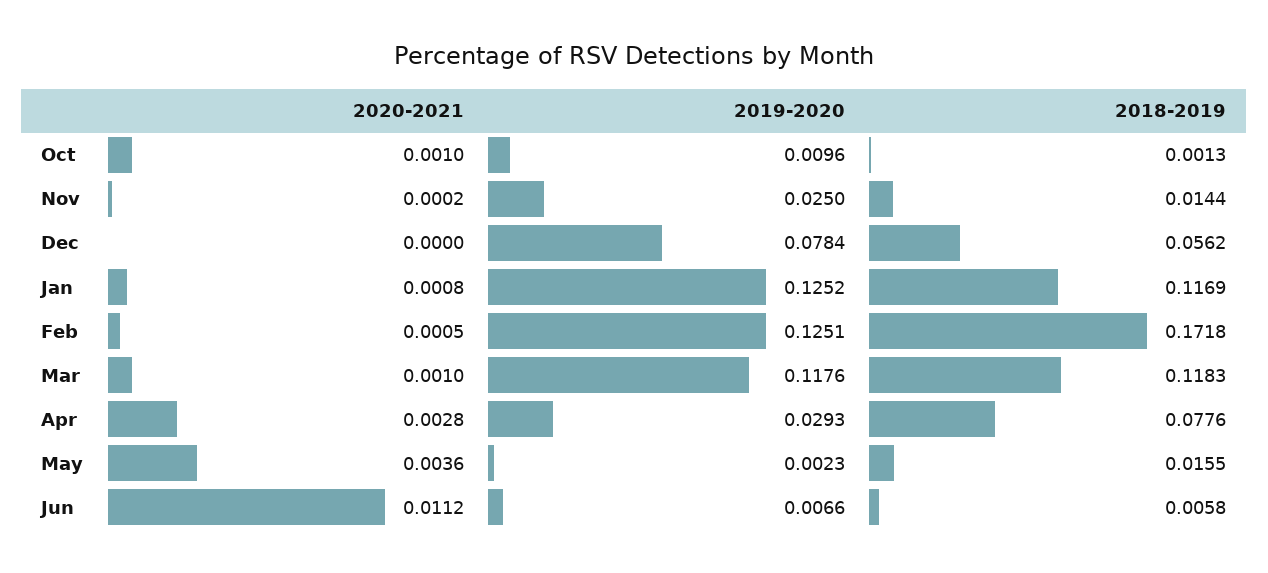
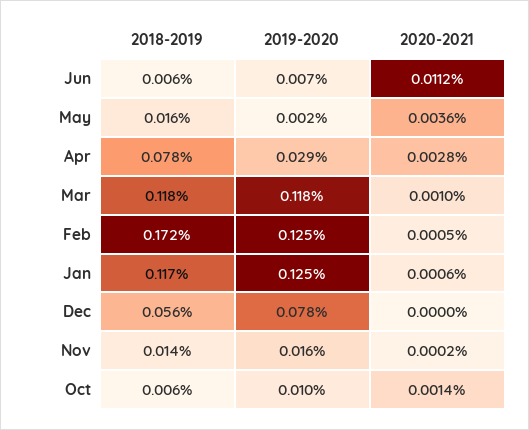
  {
    "2020-2021": {
-     "Oct": 0.001,
+     "Oct": 0.0014,
      "Nov": 0.0002,
      "Dec": 0,
-     "Jan": 0.0008,
+     "Jan": 0.0006,
      "Feb": 0.0005,
      "Mar": 0.001,
      "Apr": 0.0028,
      "May": 0.0036,
      "Jun": 0.0112
    },
    "2019-2020": {
      "Oct": 0.0096,
-     "Nov": 0.025,
+     "Nov": 0.016,
      "Dec": 0.0784,
      "Jan": 0.1252,
      "Feb": 0.1251,
      "Mar": 0.1176,
      "Apr": 0.0293,
      "May": 0.0023,
      "Jun": 0.0066
    },
    "2018-2019": {
-     "Oct": 0.0013,
+     "Oct": 0.006,
      "Nov": 0.0144,
      "Dec": 0.0562,
      "Jan": 0.1169,
      "Feb": 0.1718,
      "Mar": 0.1183,
      "Apr": 0.0776,
      "May": 0.0155,
      "Jun": 0.0058
    }
  }

